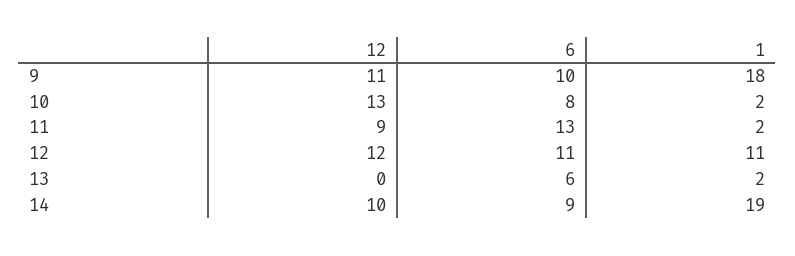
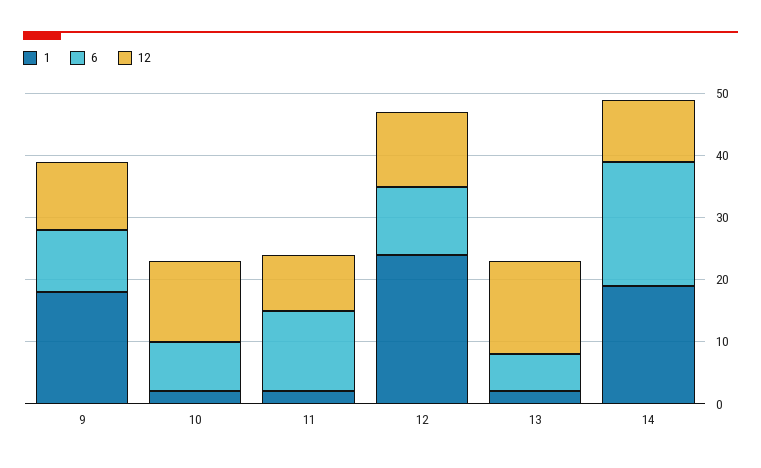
  {
    "12": {
      "9": 11,
      "10": 13,
      "11": 9,
      "12": 12,
-     "13": 0,
+     "13": 15,
      "14": 10
    },
    "6": {
      "9": 10,
      "10": 8,
      "11": 13,
      "12": 11,
      "13": 6,
-     "14": 9
+     "14": 20
    },
    "1": {
      "9": 18,
      "10": 2,
      "11": 2,
-     "12": 11,
+     "12": 25,
      "13": 2,
      "14": 19
    }
  }

